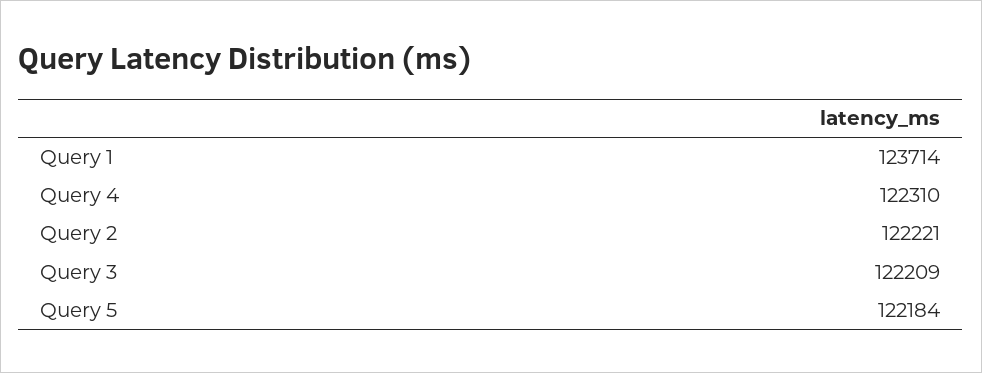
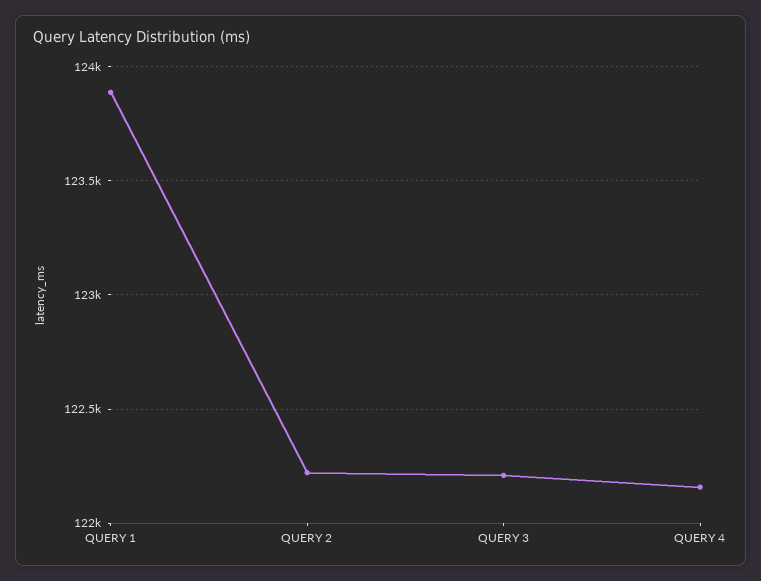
  {
-   "Query 1": 123714,
+   "Query 1": 123900,
-   "Query 4": 122310,
+   "Query 4": 122150,
    "Query 2": 122221,
-   "Query 3": 122209,
+   "Query 3": 122209
-   "Query 5": 122184
  }

